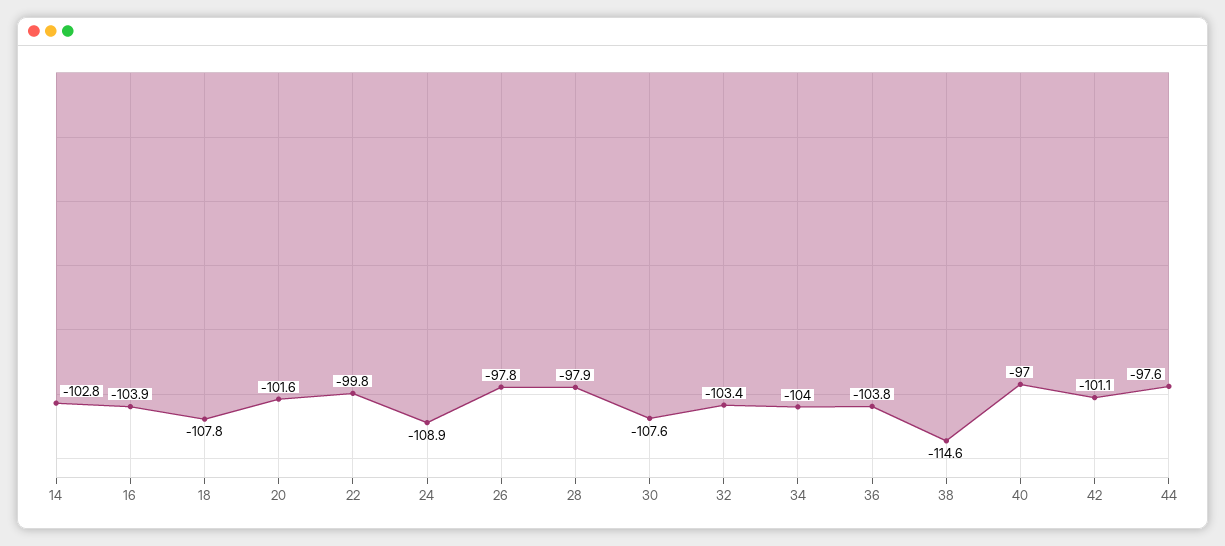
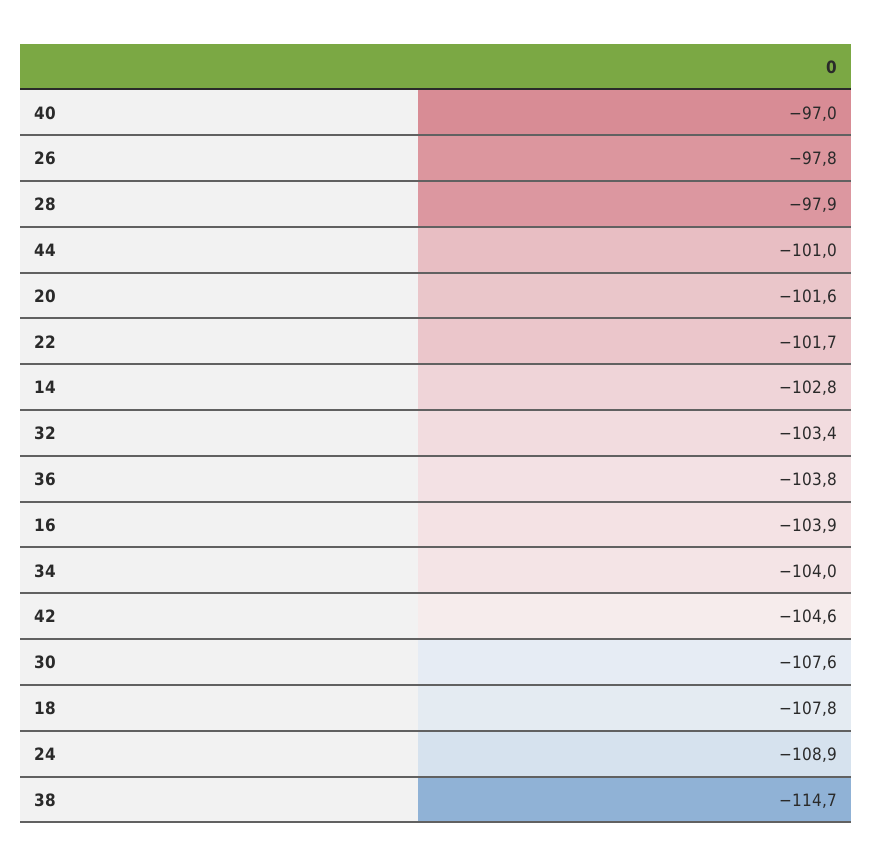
  {
    "14": -102.8,
    "16": -103.9,
    "18": -107.8,
    "20": -101.6,
-   "22": -99.8,
+   "22": -101.7,
    "24": -108.9,
    "26": -97.8,
    "28": -97.9,
    "30": -107.6,
    "32": -103.4,
    "34": -104,
    "36": -103.8,
-   "38": -114.6,
+   "38": -114.7,
    "40": -97,
-   "42": -101.1,
+   "42": -104.6,
-   "44": -97.6
+   "44": -101
  }

